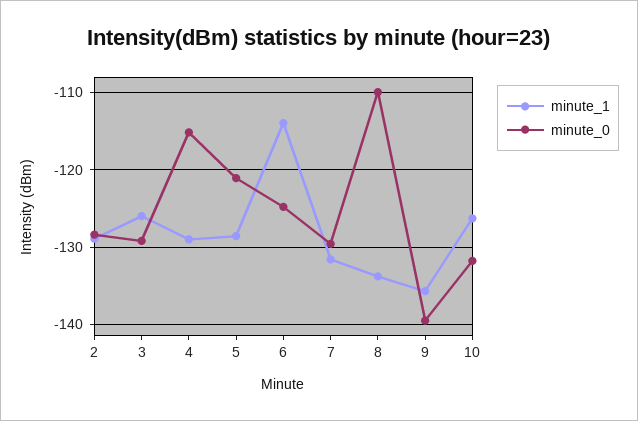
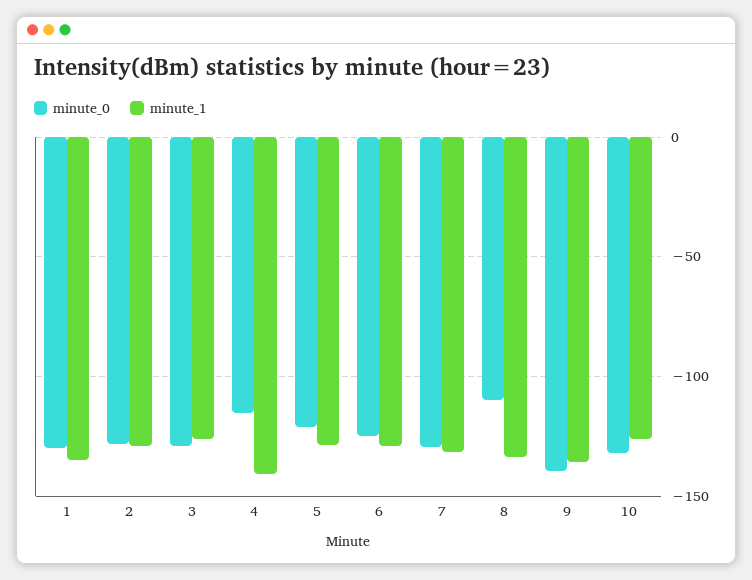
  {
    "minute_1": {
      "2": -129,
      "3": -126,
-     "4": -129,
+     "4": -140,
      "5": -129,
-     "6": -114,
+     "6": -130,
      "7": -132,
      "8": -134,
      "9": -136,
-     "10": -126
+     "10": -126,
+     "1": -135
    },
    "minute_0": {
      "2": -128,
      "3": -129,
      "4": -115,
      "5": -121,
      "6": -125,
      "7": -130,
      "8": -110,
      "9": -140,
-     "10": -132
+     "10": -132,
+     "1": -130
    }
  }

